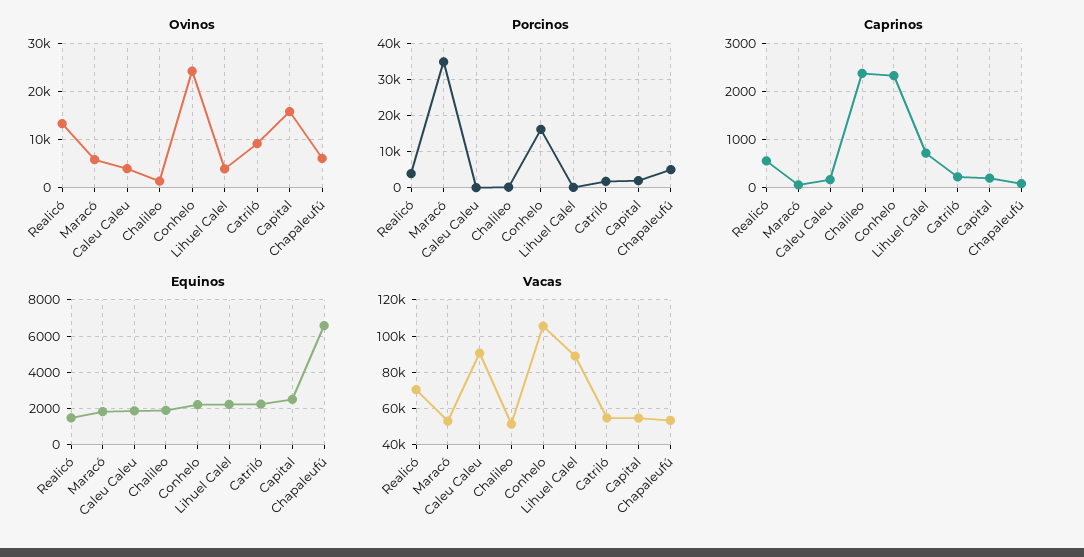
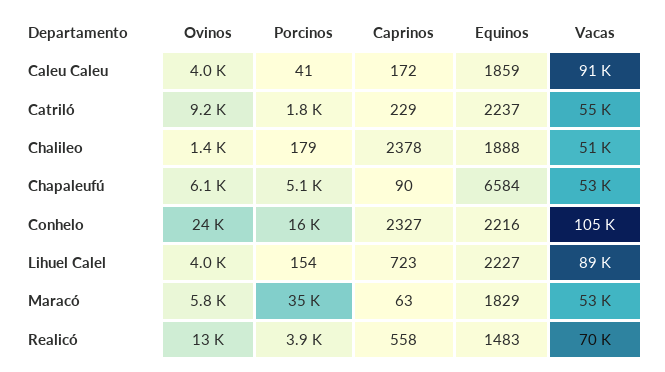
  {
    "Ovinos": {
      "Realicó": 13000,
      "Maracó": 5800,
      "Caleu Caleu": 4000,
      "Chalileo": 1400,
      "Conhelo": 24000,
      "Lihuel Calel": 4000,
      "Catriló": 9200,
-     "Capital": 16000,
      "Chapaleufú": 6100
    },
    "Porcinos": {
      "Realicó": 3900,
      "Maracó": 35000,
      "Caleu Caleu": 41,
      "Chalileo": 179,
      "Conhelo": 16000,
      "Lihuel Calel": 154,
      "Catriló": 1800,
-     "Capital": 2000,
      "Chapaleufú": 5100
    },
    "Caprinos": {
      "Realicó": 558,
      "Maracó": 63,
      "Caleu Caleu": 172,
      "Chalileo": 2378,
      "Conhelo": 2327,
      "Lihuel Calel": 723,
      "Catriló": 229,
-     "Capital": 200,
      "Chapaleufú": 90
    },
    "Equinos": {
      "Realicó": 1483,
      "Maracó": 1829,
      "Caleu Caleu": 1859,
      "Chalileo": 1888,
      "Conhelo": 2216,
      "Lihuel Calel": 2227,
      "Catriló": 2237,
-     "Capital": 2500,
      "Chapaleufú": 6584
    },
    "Vacas": {
      "Realicó": 70000,
      "Maracó": 53000,
      "Caleu Caleu": 91000,
      "Chalileo": 51000,
      "Conhelo": 105000,
      "Lihuel Calel": 89000,
      "Catriló": 55000,
-     "Capital": 55000,
      "Chapaleufú": 53000
    }
  }

